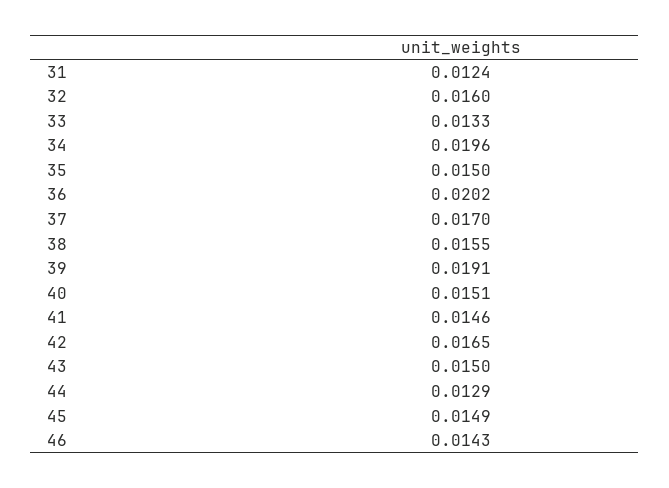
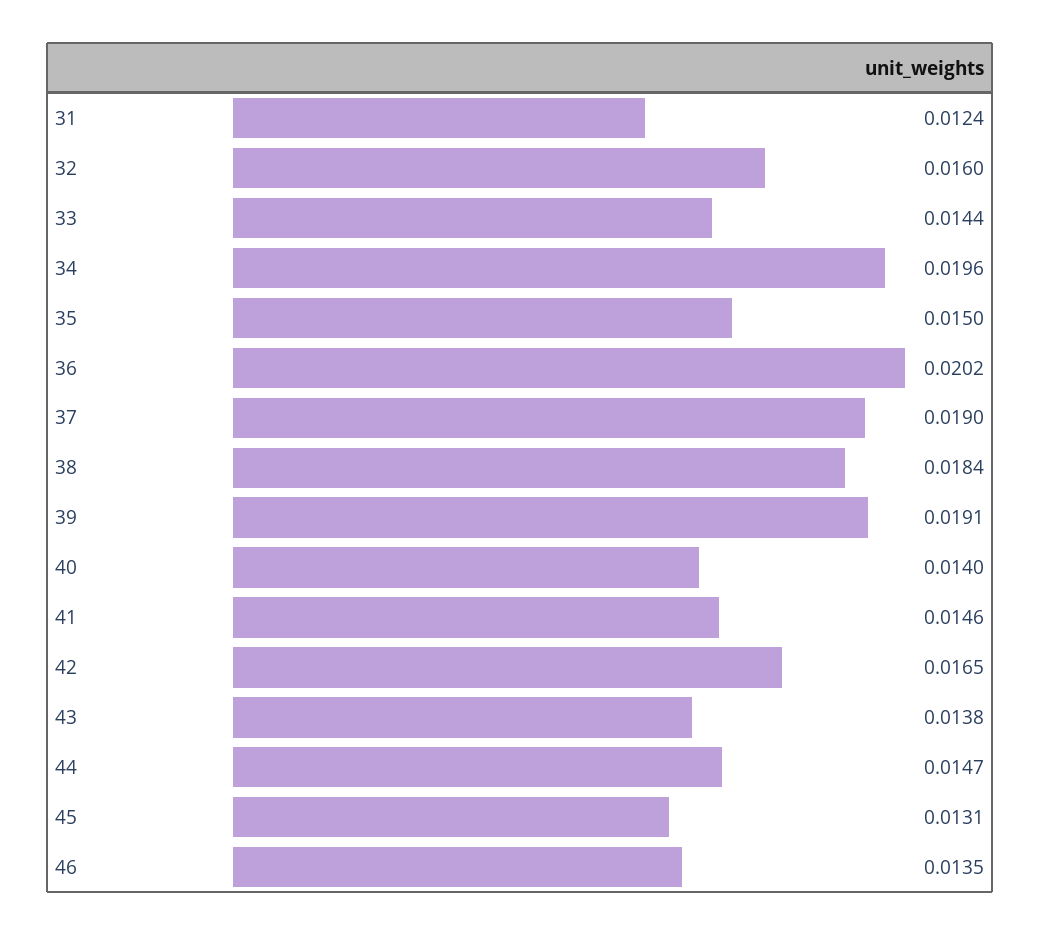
  {
    "31": 0.0124,
    "32": 0.016,
-   "33": 0.0133,
+   "33": 0.0144,
    "34": 0.0196,
    "35": 0.015,
    "36": 0.0202,
-   "37": 0.017,
+   "37": 0.019,
-   "38": 0.0155,
+   "38": 0.0184,
    "39": 0.0191,
-   "40": 0.0151,
+   "40": 0.014,
    "41": 0.0146,
    "42": 0.0165,
-   "43": 0.015,
+   "43": 0.0138,
-   "44": 0.0129,
+   "44": 0.0147,
-   "45": 0.0149,
+   "45": 0.0131,
-   "46": 0.0143
+   "46": 0.0135
  }

